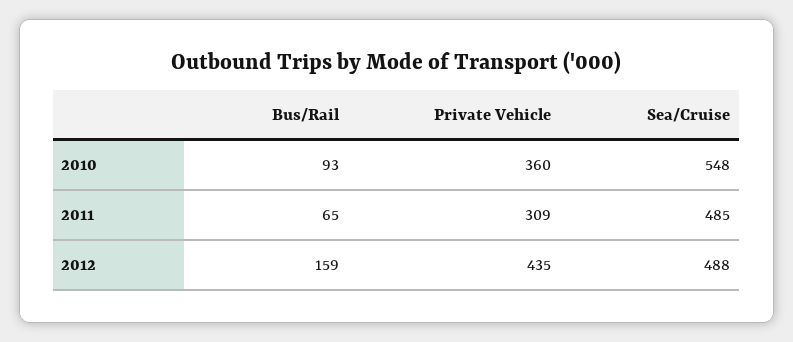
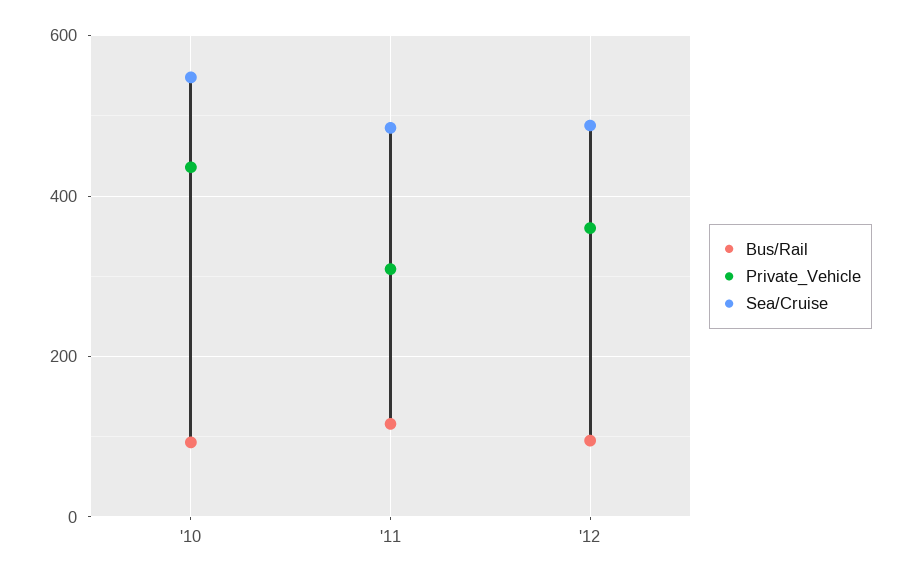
  {
    "Bus/Rail": {
      "2010": 93,
-     "2011": 65,
+     "2011": 120,
-     "2012": 159
+     "2012": 100
    },
    "Private Vehicle": {
-     "2010": 360,
+     "2010": 440,
      "2011": 309,
-     "2012": 435
+     "2012": 360
    },
    "Sea/Cruise": {
      "2010": 548,
      "2011": 485,
      "2012": 488
    }
  }

